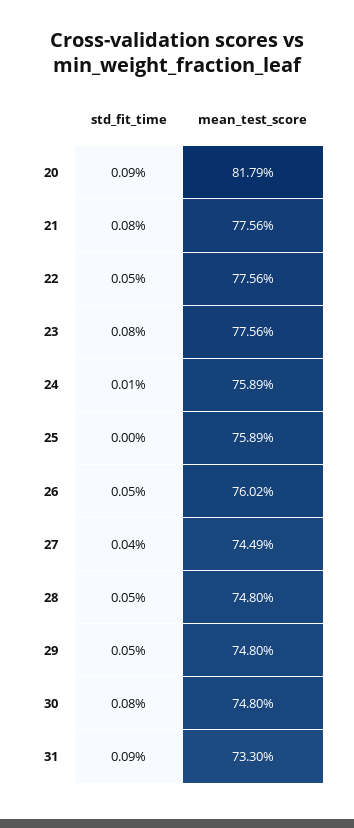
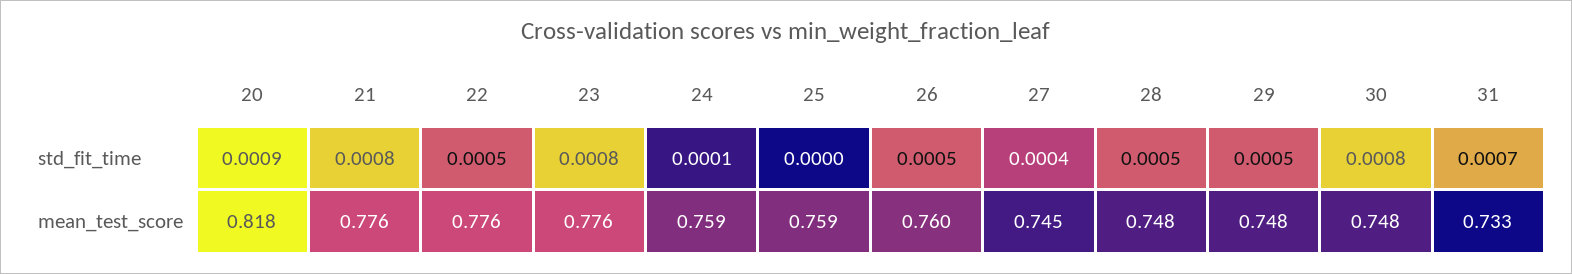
  {
    "std_fit_time": {
      "20": 0.0009,
      "21": 0.0008,
      "22": 0.0005,
      "23": 0.0008,
      "24": 0.0001,
      "25": 0,
      "26": 0.0005,
      "27": 0.0004,
      "28": 0.0005,
      "29": 0.0005,
      "30": 0.0008,
-     "31": 0.0009
+     "31": 0.0007
    },
    "mean_test_score": {
      "20": 0.8179,
      "21": 0.7756,
      "22": 0.7756,
      "23": 0.7756,
      "24": 0.7589,
      "25": 0.7589,
      "26": 0.7602,
      "27": 0.7449,
      "28": 0.748,
      "29": 0.748,
      "30": 0.748,
      "31": 0.733
    }
  }

